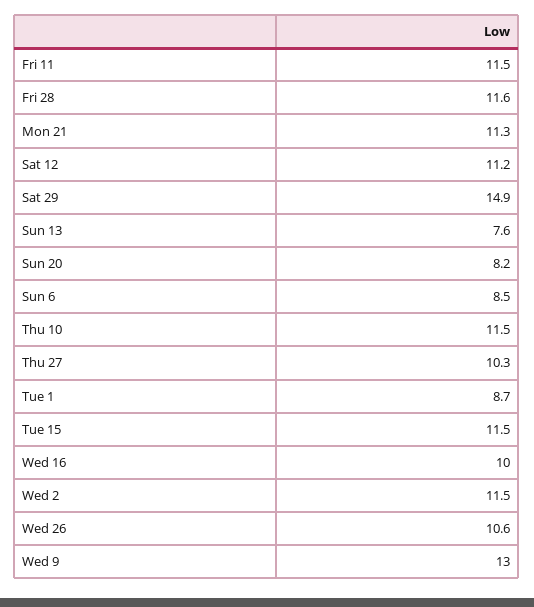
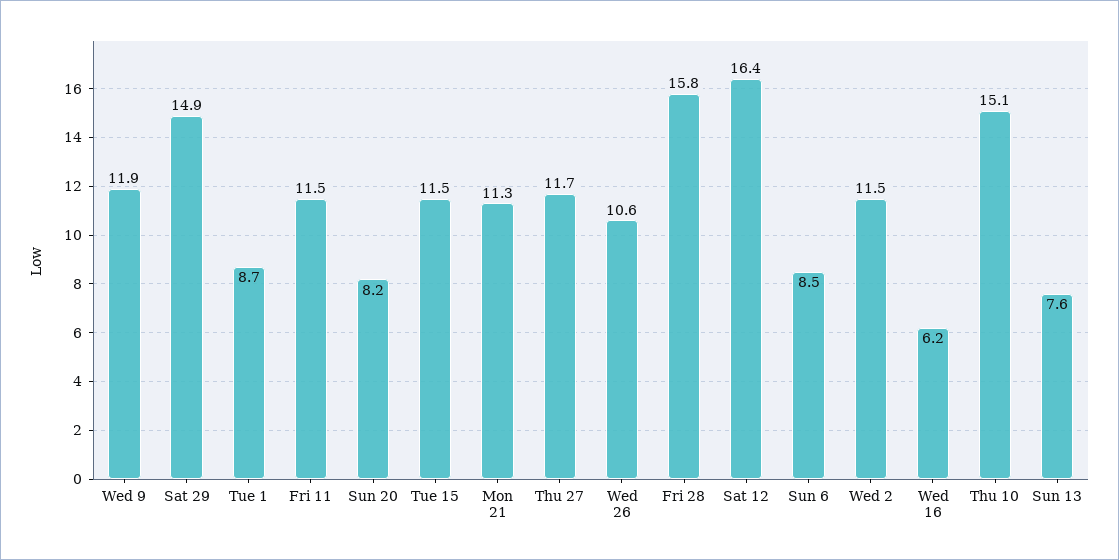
  {
    "Fri 11": 11.5,
-   "Fri 28": 11.6,
+   "Fri 28": 15.8,
    "Mon 21": 11.3,
-   "Sat 12": 11.2,
+   "Sat 12": 16.4,
    "Sat 29": 14.9,
    "Sun 13": 7.6,
    "Sun 20": 8.2,
    "Sun 6": 8.5,
-   "Thu 10": 11.5,
+   "Thu 10": 15.1,
-   "Thu 27": 10.3,
+   "Thu 27": 11.7,
    "Tue 1": 8.7,
    "Tue 15": 11.5,
-   "Wed 16": 10,
+   "Wed 16": 6.2,
    "Wed 2": 11.5,
    "Wed 26": 10.6,
-   "Wed 9": 13
+   "Wed 9": 11.9
  }

